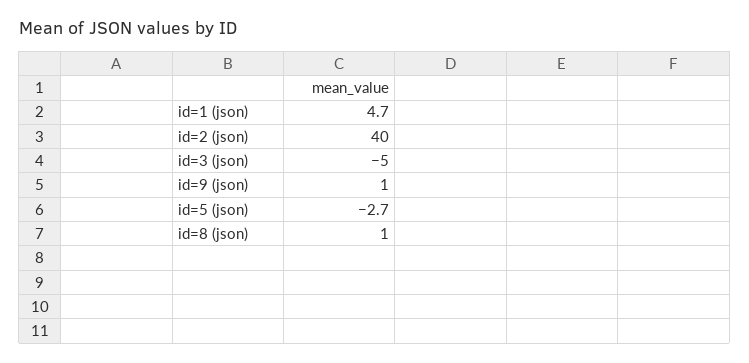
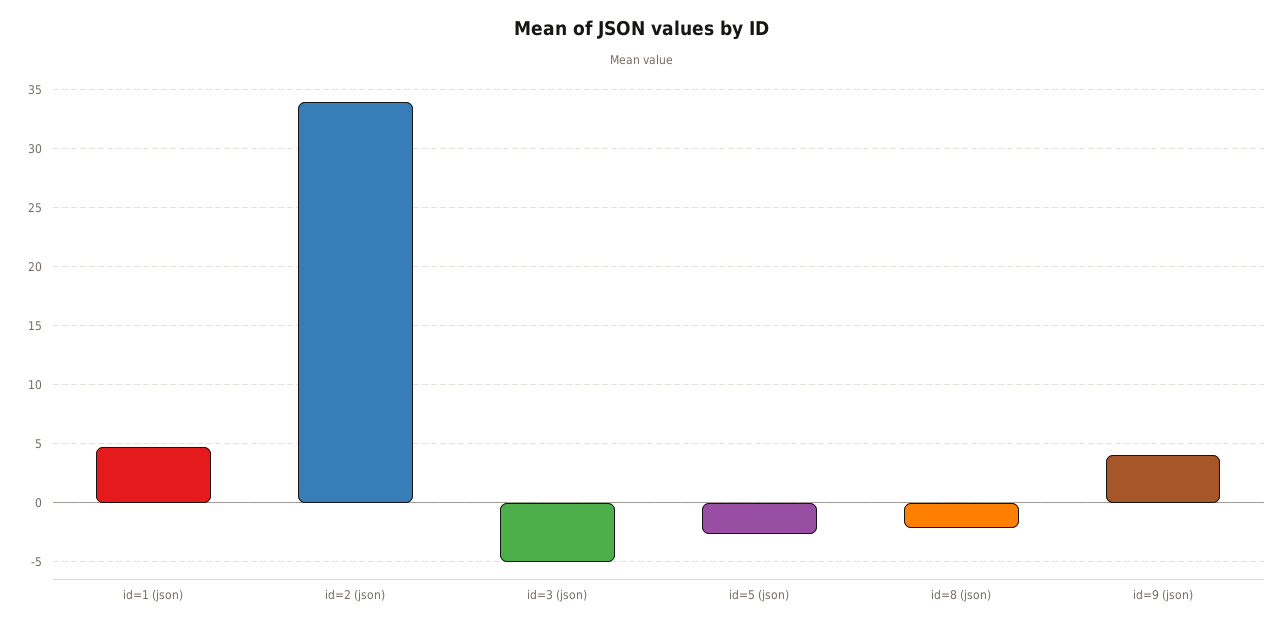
  {
    "id=1 (json)": 4.7,
-   "id=2 (json)": 40,
+   "id=2 (json)": 34,
    "id=3 (json)": -5,
-   "id=9 (json)": 1,
+   "id=9 (json)": 4,
    "id=5 (json)": -2.7,
-   "id=8 (json)": 1
+   "id=8 (json)": -2
  }

